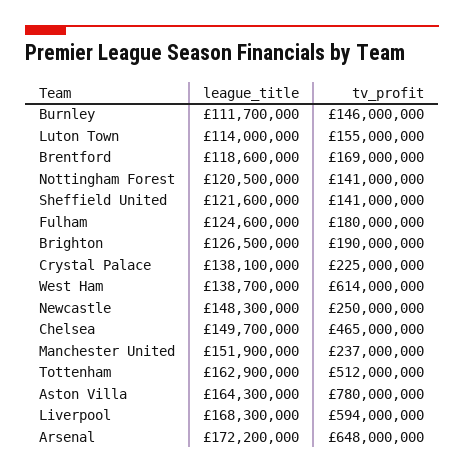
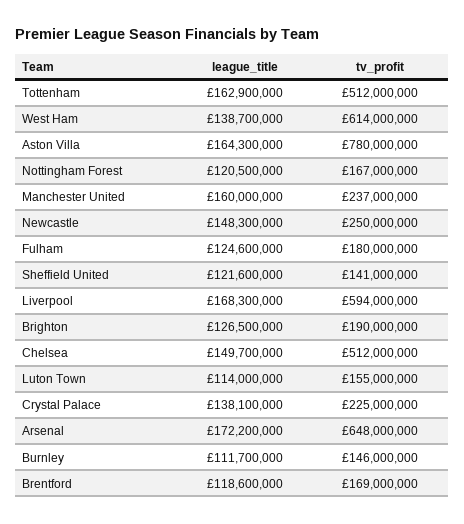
  {
    "league_title": {
      "Burnley": 111700000,
      "Luton Town": 114000000,
      "Brentford": 118600000,
      "Nottingham Forest": 120500000,
      "Sheffield United": 121600000,
      "Fulham": 124600000,
      "Brighton": 126500000,
      "Crystal Palace": 138100000,
      "West Ham": 138700000,
      "Newcastle": 148300000,
      "Chelsea": 149700000,
-     "Manchester United": 151900000,
+     "Manchester United": 160000000,
      "Tottenham": 162900000,
      "Aston Villa": 164300000,
      "Liverpool": 168300000,
      "Arsenal": 172200000
    },
    "tv_profit": {
      "Burnley": 146000000,
      "Luton Town": 155000000,
      "Brentford": 169000000,
-     "Nottingham Forest": 141000000,
+     "Nottingham Forest": 167000000,
      "Sheffield United": 141000000,
      "Fulham": 180000000,
      "Brighton": 190000000,
      "Crystal Palace": 225000000,
      "West Ham": 614000000,
      "Newcastle": 250000000,
-     "Chelsea": 465000000,
+     "Chelsea": 512000000,
      "Manchester United": 237000000,
      "Tottenham": 512000000,
      "Aston Villa": 780000000,
      "Liverpool": 594000000,
      "Arsenal": 648000000
    }
  }

